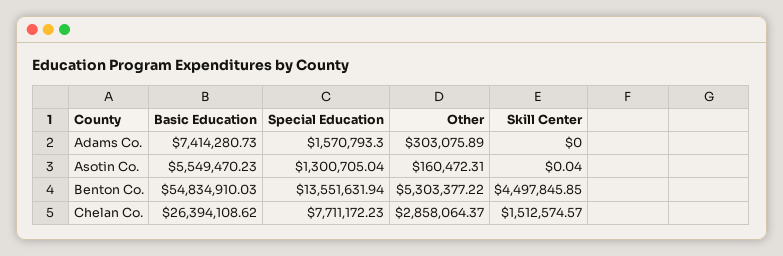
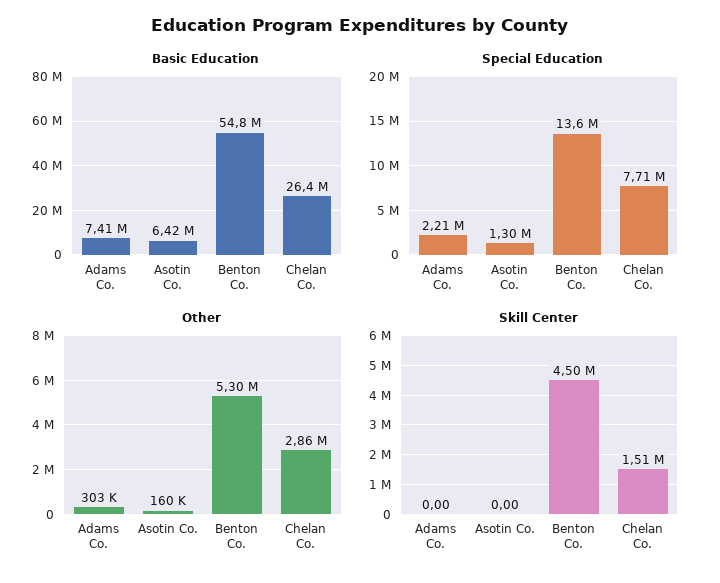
  {
    "Basic Education": {
      "Adams Co.": 7414280.73,
-     "Asotin Co.": 5549470.23,
+     "Asotin Co.": 6420000,
      "Benton Co.": 54834910.03,
      "Chelan Co.": 26394108.62
    },
    "Special Education": {
-     "Adams Co.": 1570793.3,
+     "Adams Co.": 2210000,
      "Asotin Co.": 1300705.04,
      "Benton Co.": 13551631.94,
      "Chelan Co.": 7711172.23
    },
    "Other": {
      "Adams Co.": 303075.89,
      "Asotin Co.": 160472.31,
      "Benton Co.": 5303377.22,
      "Chelan Co.": 2858064.37
    },
    "Skill Center": {
      "Adams Co.": 0,
-     "Asotin Co.": 0.04,
+     "Asotin Co.": 0,
      "Benton Co.": 4497845.85,
      "Chelan Co.": 1512574.57
    }
  }

